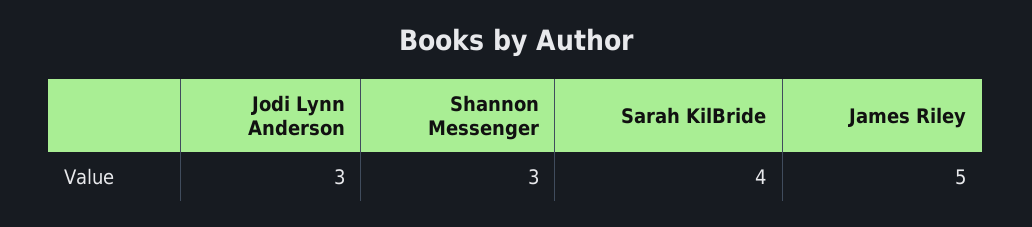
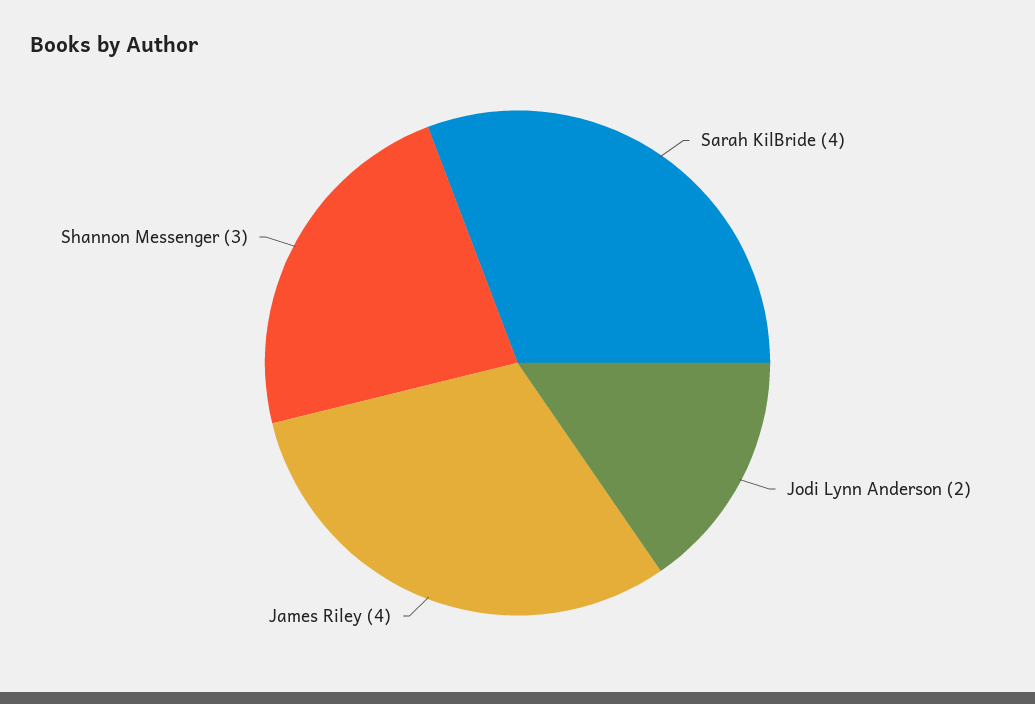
  {
-   "Jodi Lynn Anderson": 3,
+   "Jodi Lynn Anderson": 2,
    "Shannon Messenger": 3,
    "Sarah KilBride": 4,
-   "James Riley": 5
+   "James Riley": 4
  }

